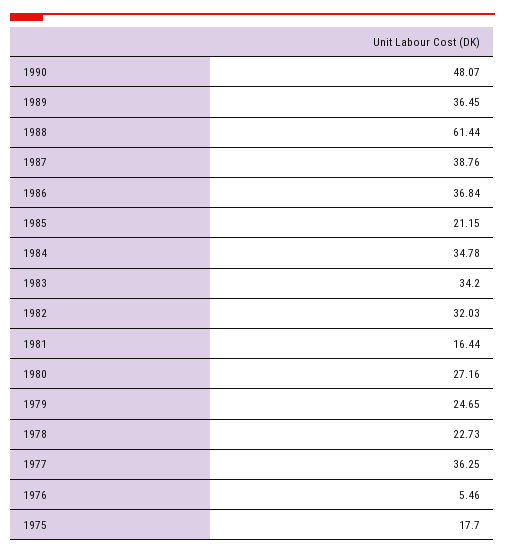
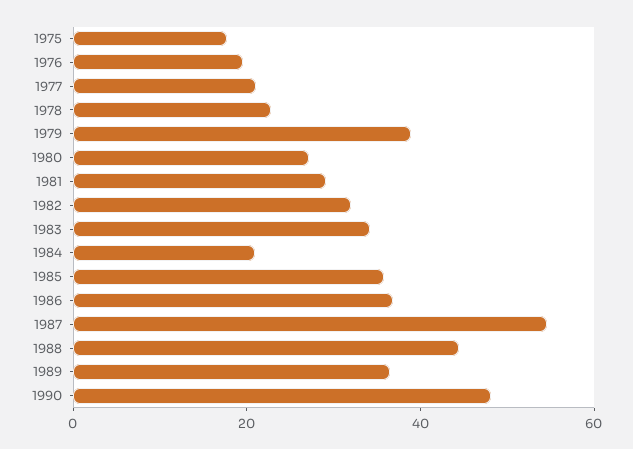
  {
    "1990": 48.07,
    "1989": 36.45,
-   "1988": 61.44,
+   "1988": 45,
-   "1987": 38.76,
+   "1987": 55,
    "1986": 36.84,
-   "1985": 21.15,
+   "1985": 35,
-   "1984": 34.78,
+   "1984": 20,
    "1983": 34.2,
    "1982": 32.03,
-   "1981": 16.44,
+   "1981": 30,
    "1980": 27.16,
-   "1979": 24.65,
+   "1979": 40,
    "1978": 22.73,
-   "1977": 36.25,
+   "1977": 20,
-   "1976": 5.46,
+   "1976": 20,
    "1975": 17.7
  }

